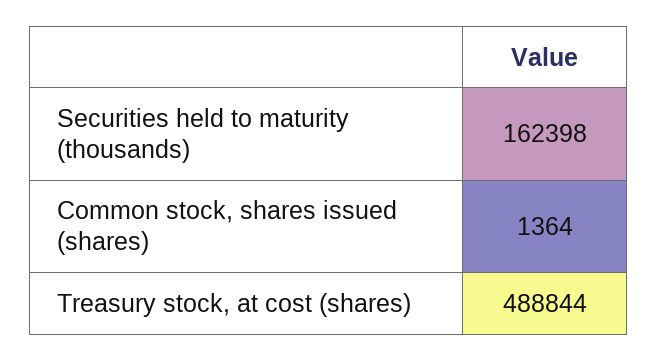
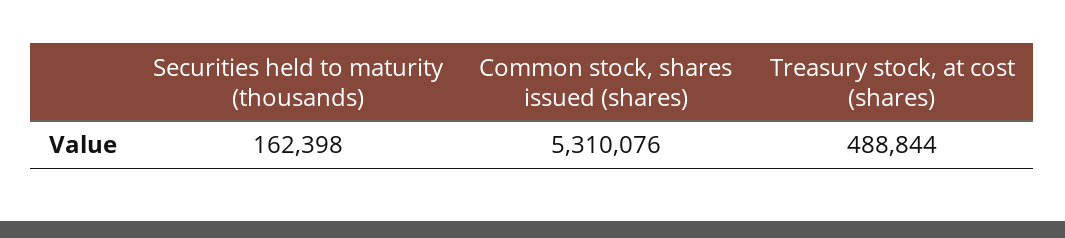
  {
    "Securities held to maturity (thousands)": 162398,
-   "Common stock, shares issued (shares)": 1364,
+   "Common stock, shares issued (shares)": 5310076,
    "Treasury stock, at cost (shares)": 488844
  }

